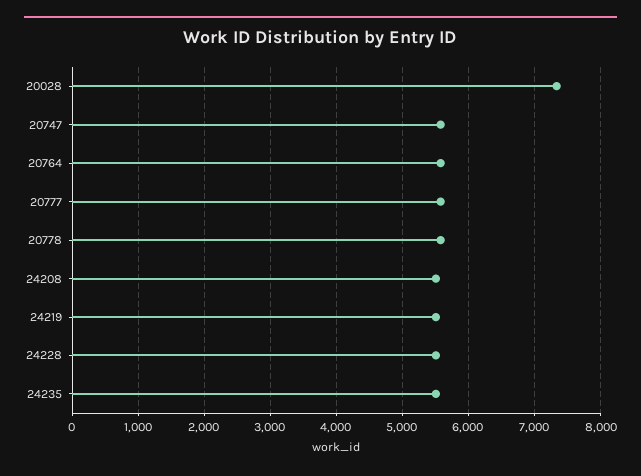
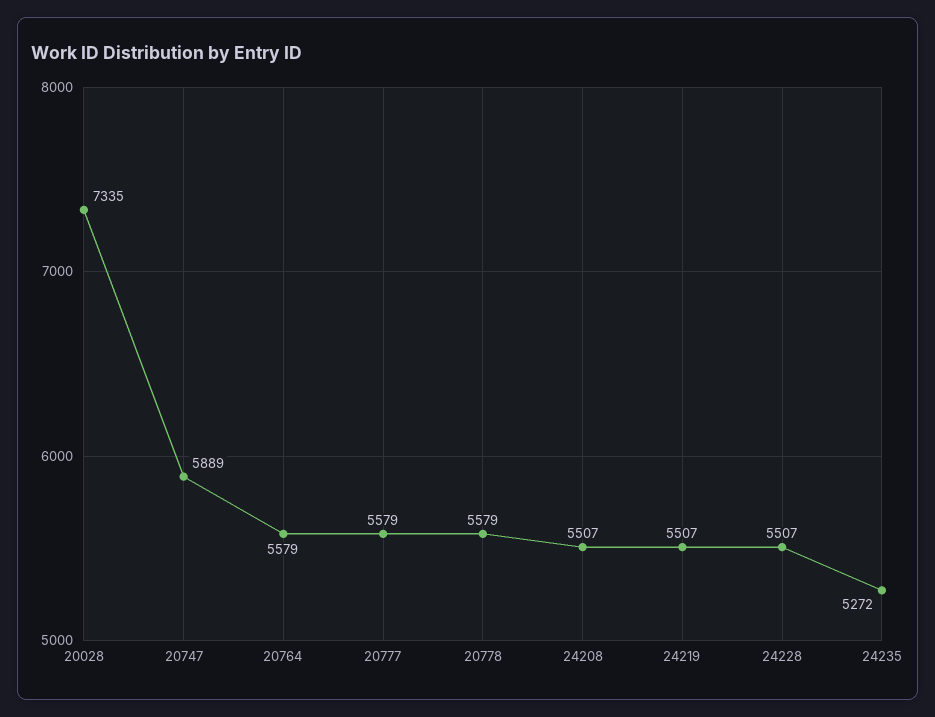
  {
    "20028": 7335,
-   "20747": 5600,
+   "20747": 5889,
    "20764": 5579,
    "20777": 5579,
    "20778": 5579,
    "24208": 5507,
    "24219": 5507,
    "24228": 5507,
-   "24235": 5500
+   "24235": 5272
  }

